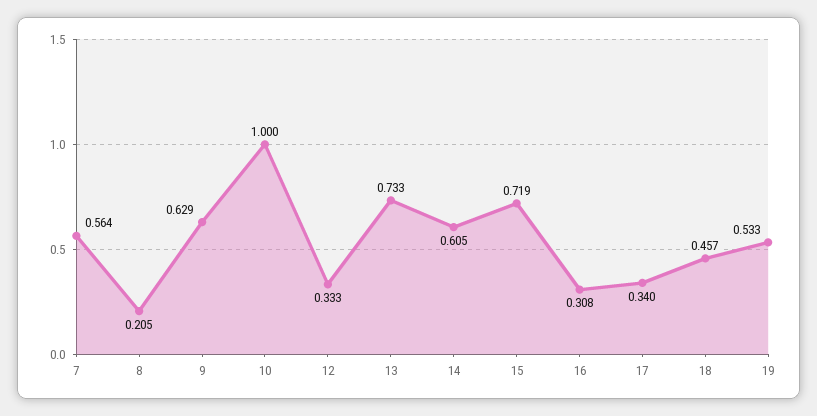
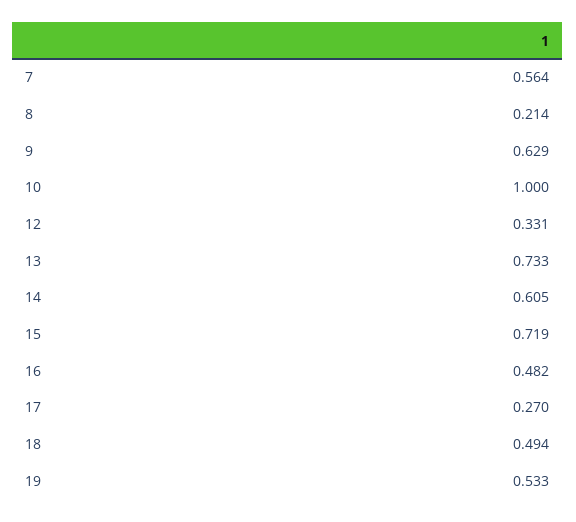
  {
    "7": 0.564,
-   "8": 0.205,
+   "8": 0.214,
    "9": 0.629,
    "10": 1,
-   "12": 0.333,
+   "12": 0.331,
    "13": 0.733,
    "14": 0.605,
    "15": 0.719,
-   "16": 0.308,
+   "16": 0.482,
-   "17": 0.34,
+   "17": 0.27,
-   "18": 0.457,
+   "18": 0.494,
    "19": 0.533
  }

